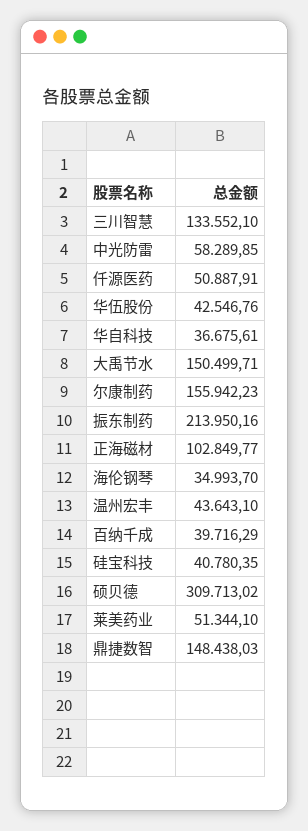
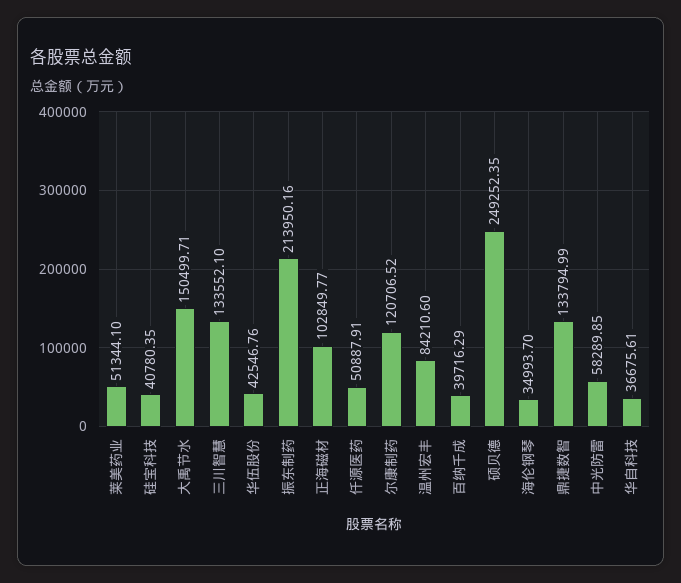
  {
    "三川智慧": 133552.1,
    "中光防雷": 58289.85,
    "仟源医药": 50887.91,
    "华伍股份": 42546.76,
    "华自科技": 36675.61,
    "大禹节水": 150499.71,
-   "尔康制药": 155942.23,
+   "尔康制药": 120706.52,
    "振东制药": 213950.16,
    "正海磁材": 102849.77,
    "海伦钢琴": 34993.7,
-   "温州宏丰": 43643.1,
+   "温州宏丰": 84210.6,
    "百纳千成": 39716.29,
    "硅宝科技": 40780.35,
-   "硕贝德": 309713.02,
+   "硕贝德": 249252.35,
    "莱美药业": 51344.1,
-   "鼎捷数智": 148438.03
+   "鼎捷数智": 133794.99
  }

